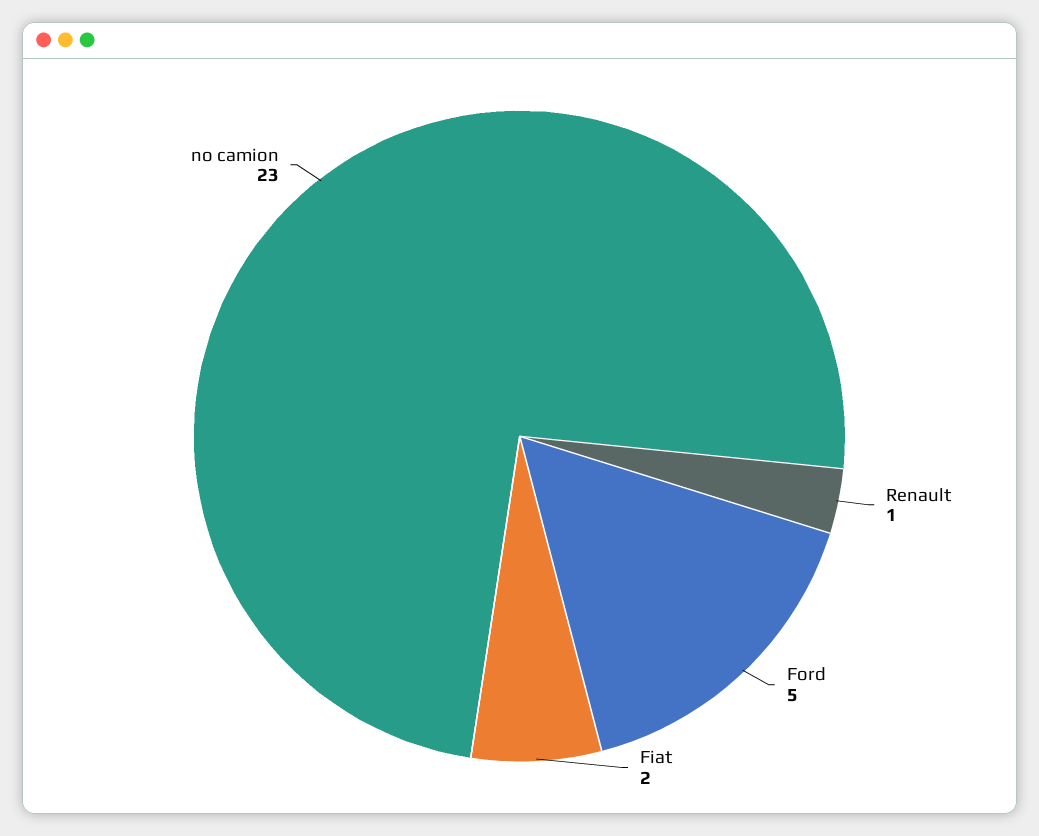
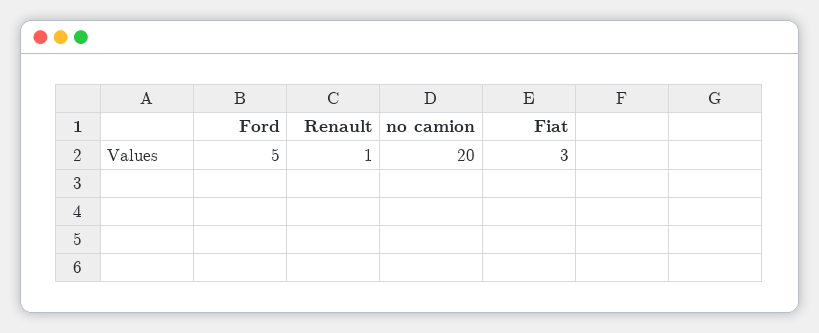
  {
    "Renault": 1,
    "Ford": 5,
-   "Fiat": 2,
+   "Fiat": 3,
-   "no camion": 23
+   "no camion": 20
  }

